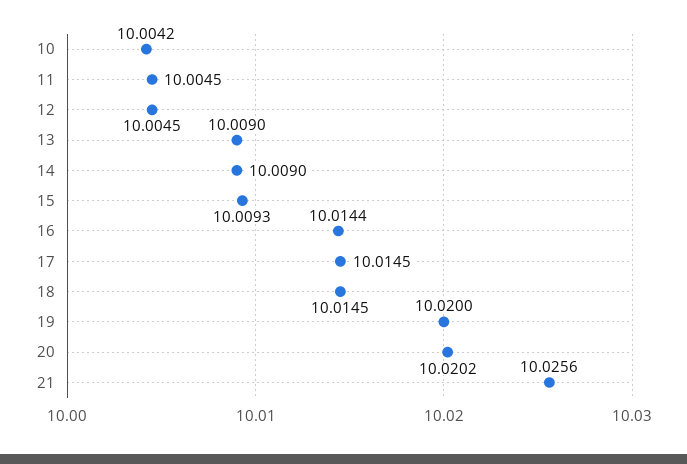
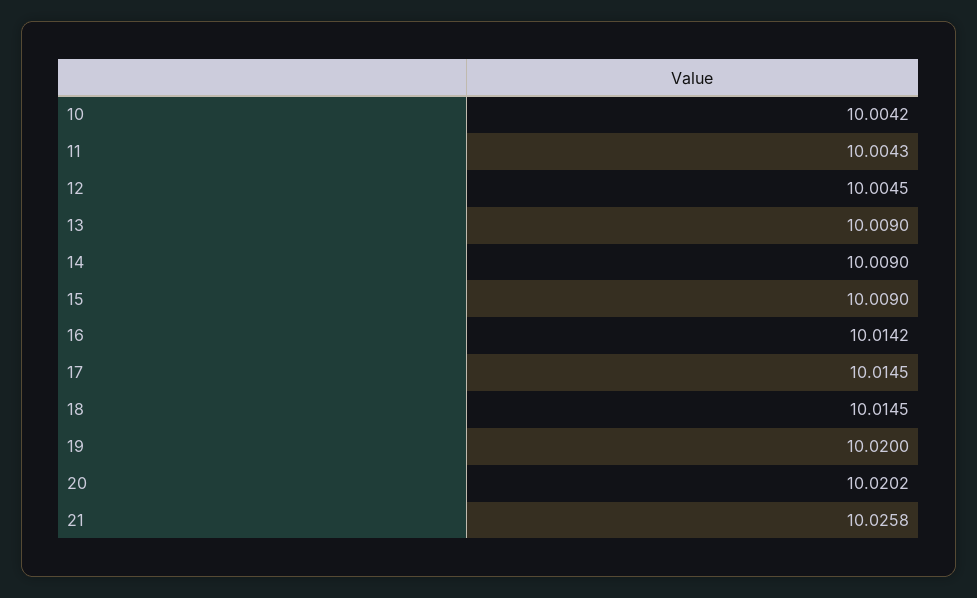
  {
    "10": 10.0042,
-   "11": 10.0045,
+   "11": 10.0043,
    "12": 10.0045,
    "13": 10.009,
    "14": 10.009,
-   "15": 10.0093,
+   "15": 10.009,
-   "16": 10.0144,
+   "16": 10.0142,
    "17": 10.0145,
    "18": 10.0145,
    "19": 10.02,
    "20": 10.0202,
-   "21": 10.0256
+   "21": 10.0258
  }

